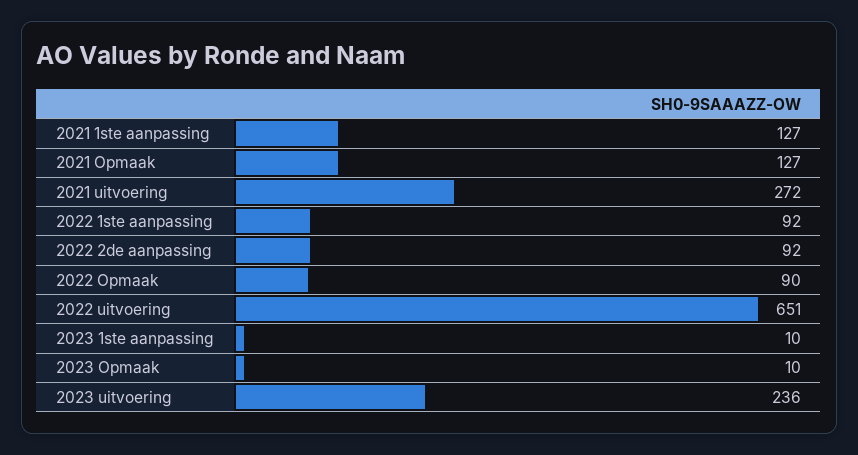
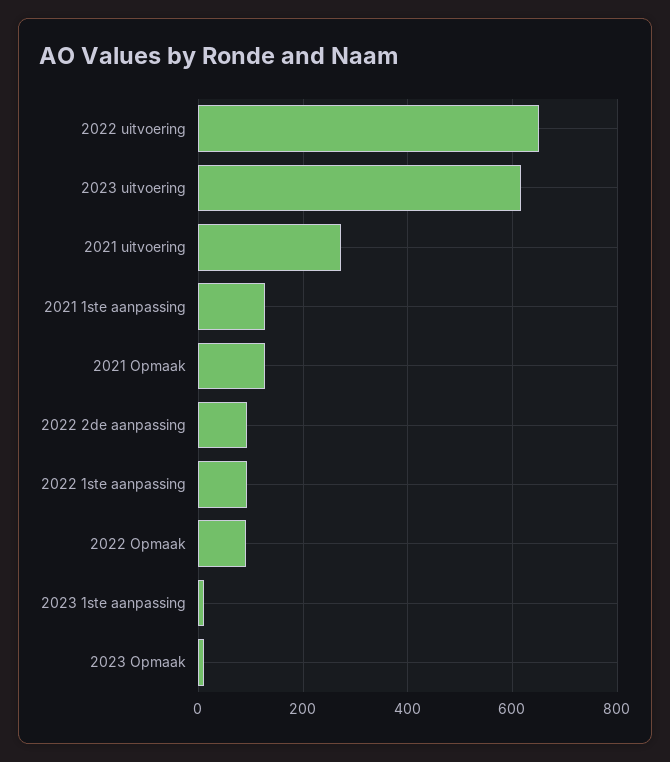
  {
    "2021 1ste aanpassing": 127,
    "2021 Opmaak": 127,
    "2021 uitvoering": 272,
    "2022 1ste aanpassing": 92,
    "2022 2de aanpassing": 92,
    "2022 Opmaak": 90,
    "2022 uitvoering": 651,
    "2023 1ste aanpassing": 10,
    "2023 Opmaak": 10,
-   "2023 uitvoering": 236
+   "2023 uitvoering": 620
  }

